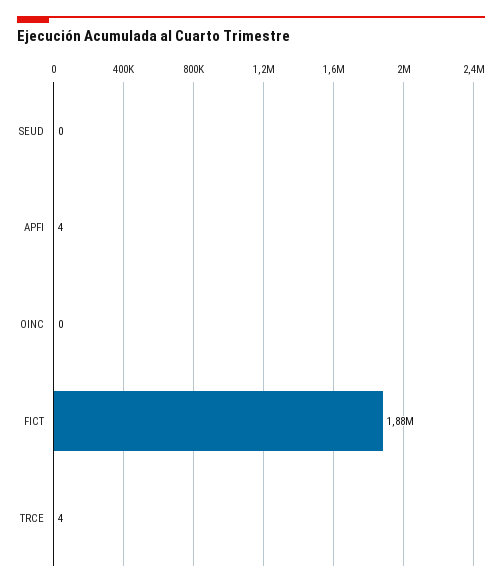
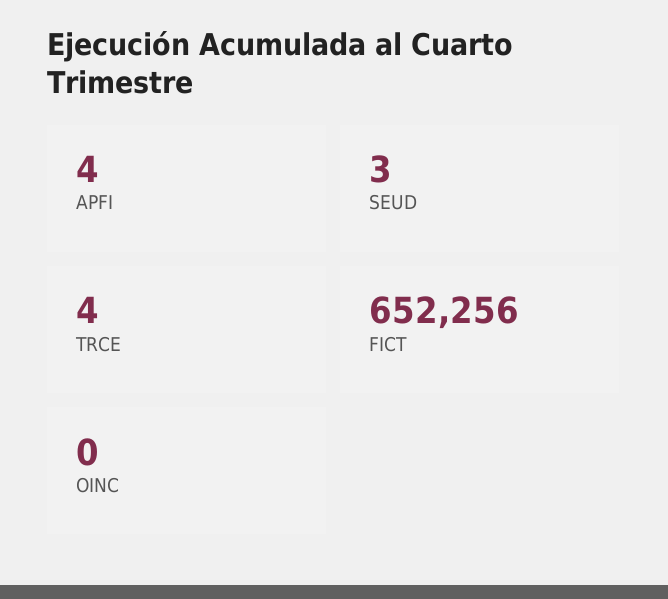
  {
-   "SEUD": 0,
+   "SEUD": 3,
    "APFI": 4,
    "OINC": 0,
-   "FICT": 1880000,
+   "FICT": 652256,
    "TRCE": 4
  }

